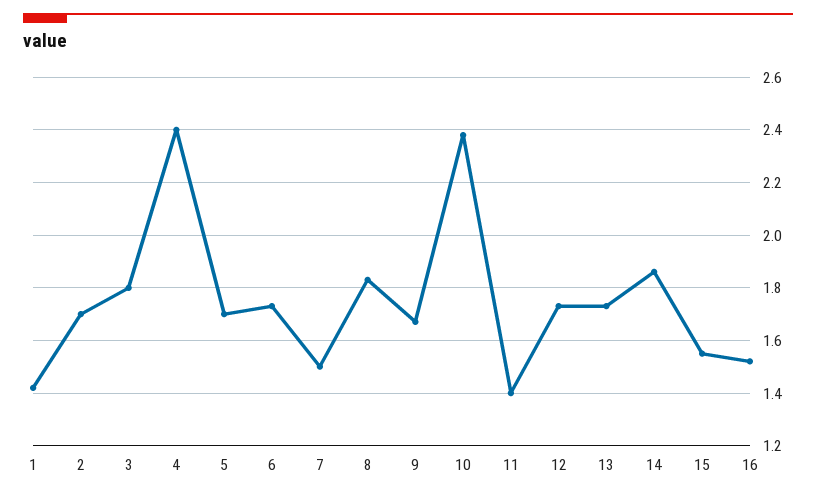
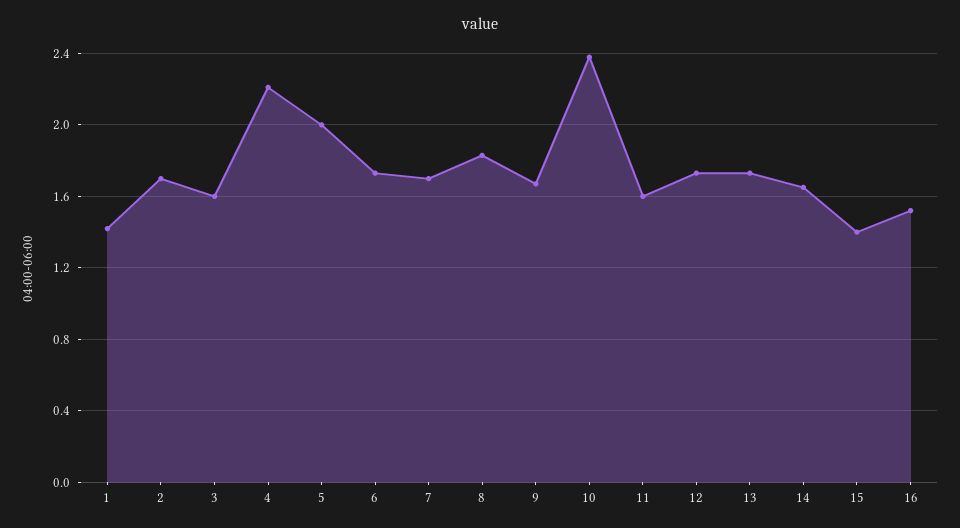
  {
    "1": 1.4,
    "2": 1.7,
-   "3": 1.8,
+   "3": 1.6,
-   "4": 2.4,
+   "4": 2.2,
-   "5": 1.7,
+   "5": 2,
    "6": 1.75,
-   "7": 1.5,
+   "7": 1.7,
    "8": 1.85,
    "9": 1.65,
    "10": 2.4,
-   "11": 1.4,
+   "11": 1.6,
    "12": 1.75,
    "13": 1.75,
-   "14": 1.85,
+   "14": 1.65,
-   "15": 1.55,
+   "15": 1.4,
    "16": 1.5
  }

